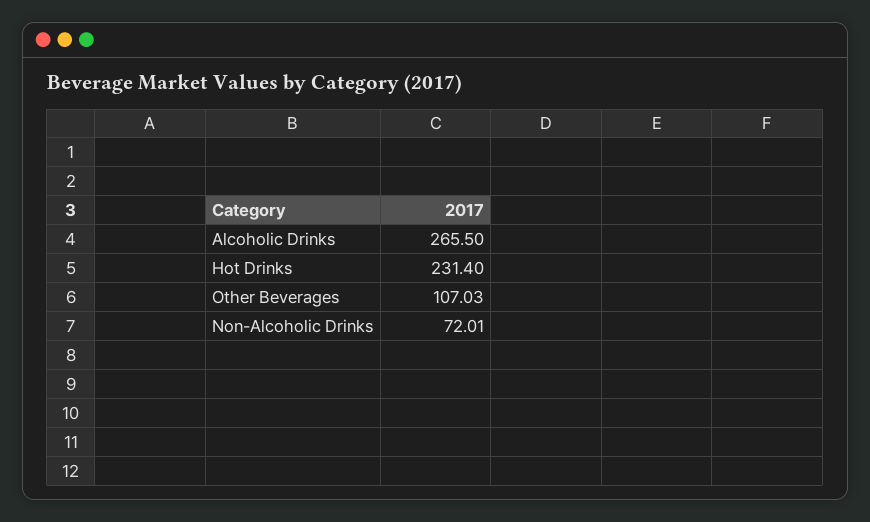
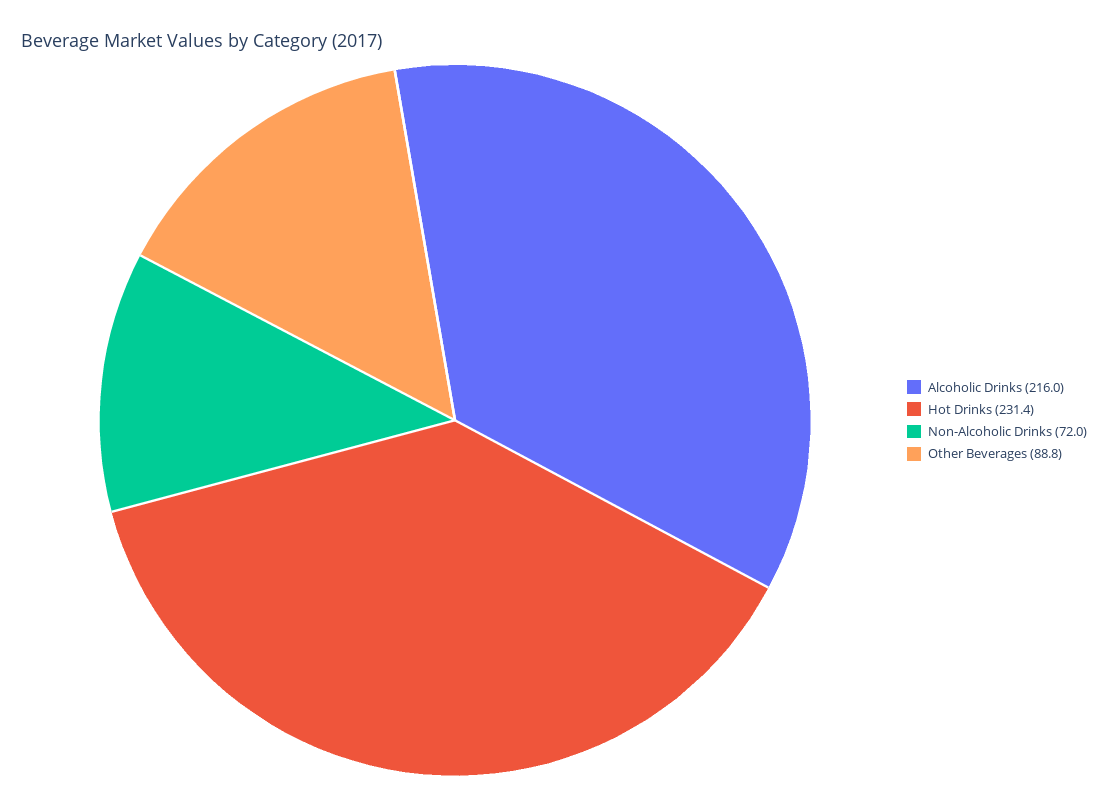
  {
-   "Alcoholic Drinks": 265.5,
+   "Alcoholic Drinks": 216,
    "Hot Drinks": 231.4,
-   "Other Beverages": 107.03,
+   "Other Beverages": 88.8,
    "Non-Alcoholic Drinks": 72.01
  }

